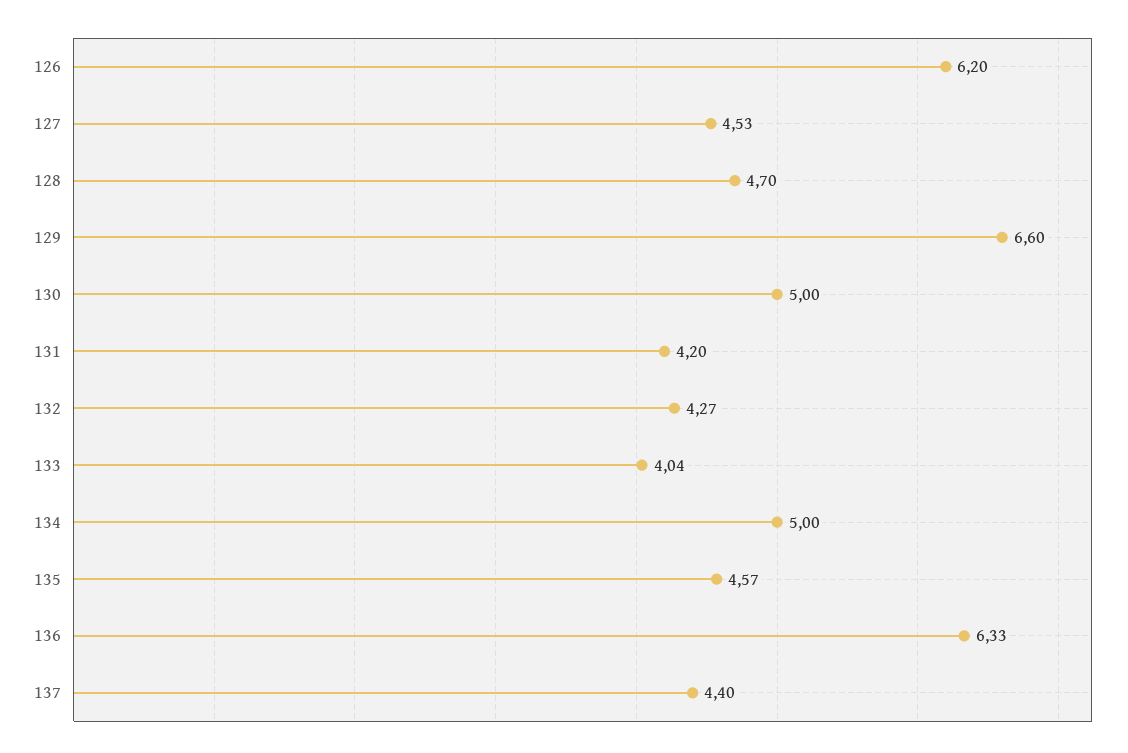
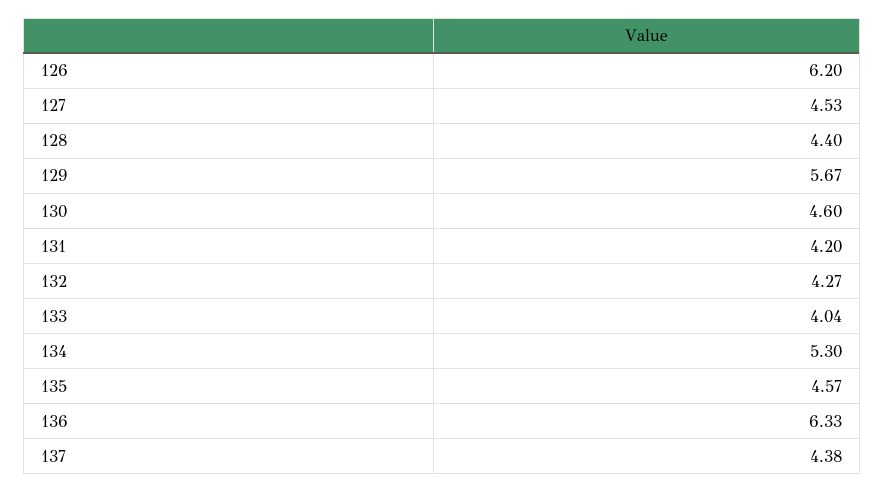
  {
    "126": 6.2,
    "127": 4.53,
-   "128": 4.7,
+   "128": 4.4,
-   "129": 6.6,
+   "129": 5.67,
-   "130": 5,
+   "130": 4.6,
    "131": 4.2,
    "132": 4.27,
    "133": 4.04,
-   "134": 5,
+   "134": 5.3,
    "135": 4.57,
    "136": 6.33,
-   "137": 4.4
+   "137": 4.38
  }

